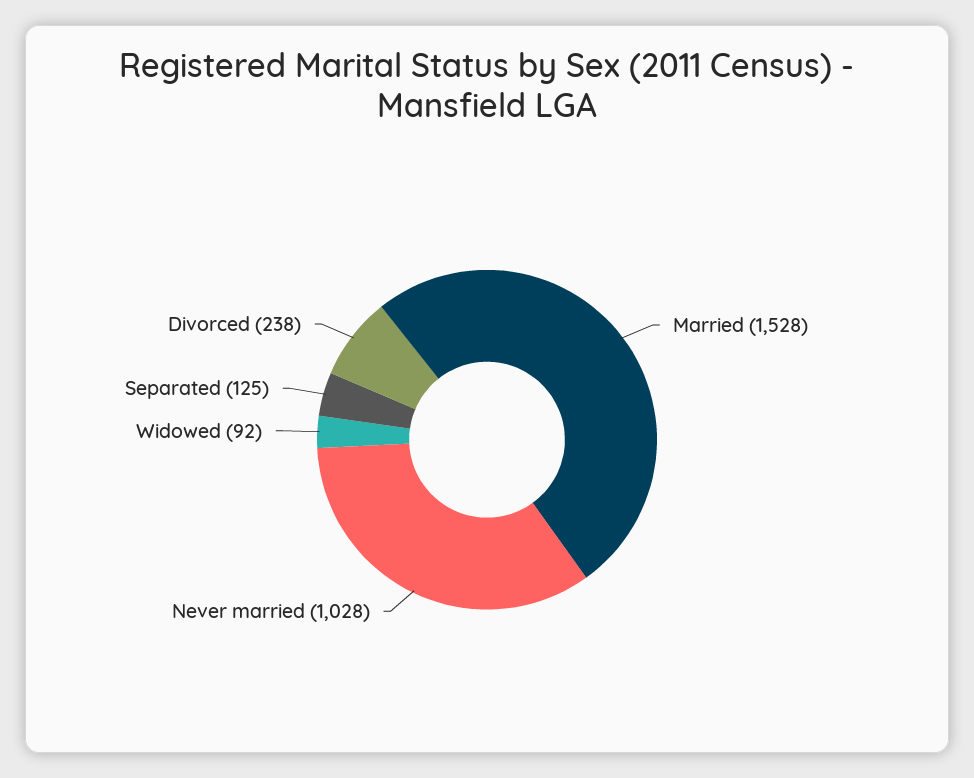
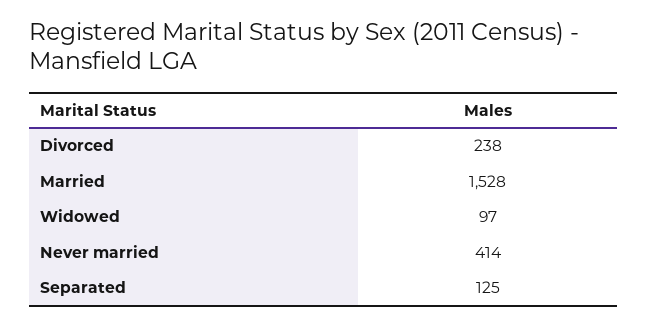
  {
    "Married": 1528,
-   "Never married": 1028,
+   "Never married": 414,
-   "Widowed": 92,
+   "Widowed": 97,
    "Separated": 125,
    "Divorced": 238
  }

